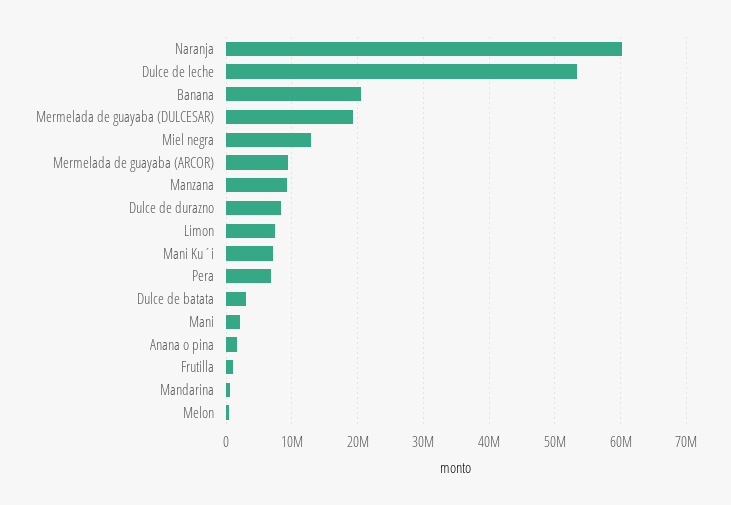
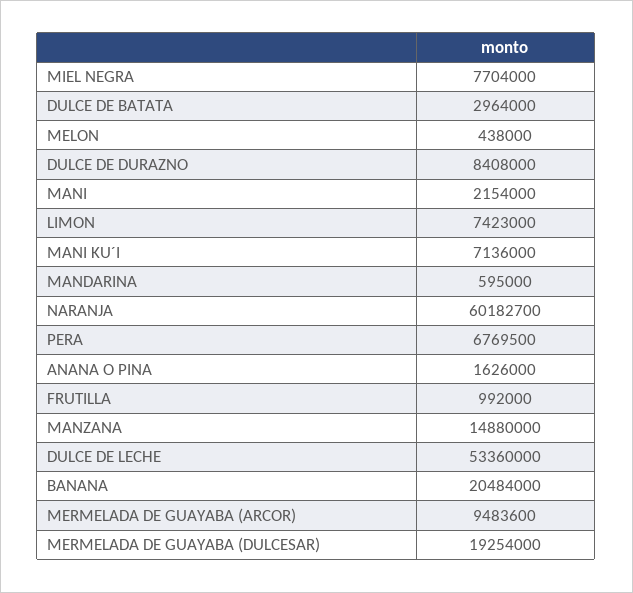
  {
    "Naranja": 60182700,
    "Dulce de leche": 53360000,
    "Banana": 20484000,
    "Mermelada de guayaba (DULCESAR)": 19254000,
-   "Miel negra": 13000000,
+   "Miel negra": 7704000,
    "Mermelada de guayaba (ARCOR)": 9483600,
-   "Manzana": 9000000,
+   "Manzana": 14880000,
    "Dulce de durazno": 8408000,
    "Limon": 7423000,
    "Mani Ku´i": 7136000,
    "Pera": 6769500,
    "Dulce de batata": 2964000,
    "Mani": 2154000,
    "Anana o pina": 1626000,
    "Frutilla": 992000,
    "Mandarina": 595000,
    "Melon": 438000
  }

